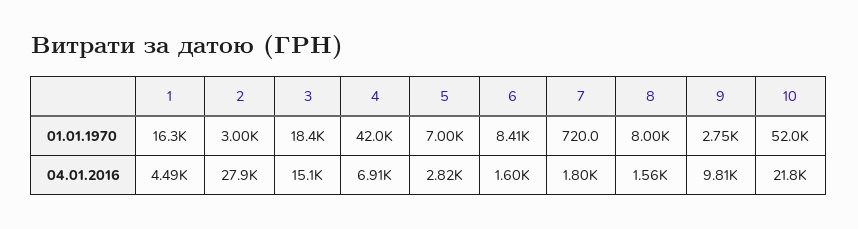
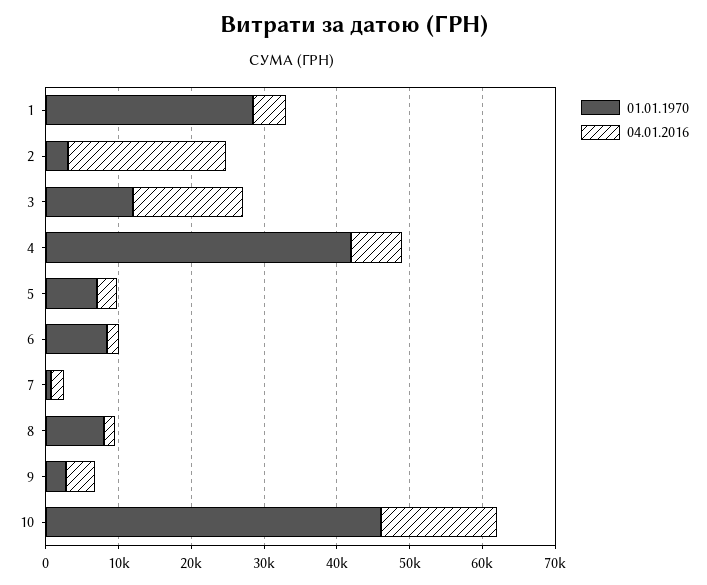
  {
    "01.01.1970": {
-     "1": 16300,
+     "1": 28000,
      "2": 3000,
-     "3": 18400,
+     "3": 12000,
      "4": 42000,
      "5": 7000,
      "6": 8410,
      "7": 720,
      "8": 8000,
      "9": 2750,
-     "10": 52000
+     "10": 46000
    },
    "04.01.2016": {
      "1": 4490,
-     "2": 27900,
+     "2": 22000,
      "3": 15100,
      "4": 6910,
      "5": 2820,
      "6": 1600,
      "7": 1800,
      "8": 1560,
-     "9": 9810,
+     "9": 4000,
-     "10": 21800
+     "10": 16000
    }
  }

